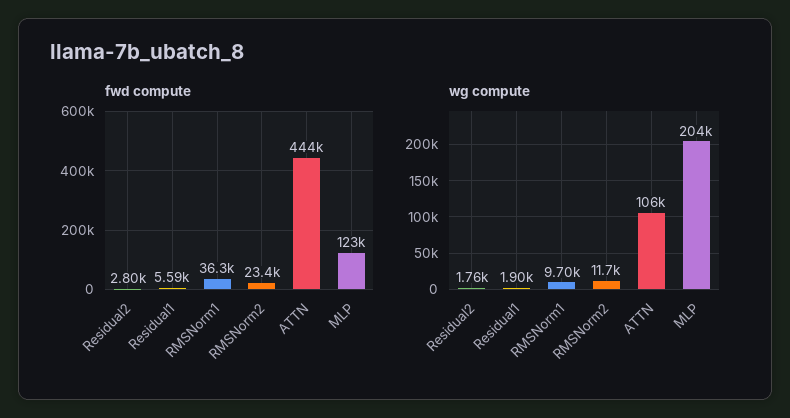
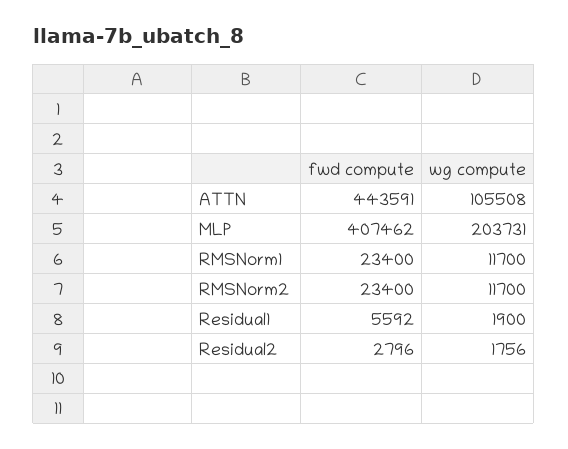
  {
    "fwd compute": {
      "Residual2": 2796,
      "Residual1": 5592,
-     "RMSNorm1": 36300,
+     "RMSNorm1": 23400,
      "RMSNorm2": 23400,
      "ATTN": 443591,
-     "MLP": 123000
+     "MLP": 407462
    },
    "wg compute": {
      "Residual2": 1756,
      "Residual1": 1900,
-     "RMSNorm1": 9700,
+     "RMSNorm1": 11700,
      "RMSNorm2": 11700,
      "ATTN": 105508,
      "MLP": 203731
    }
  }

